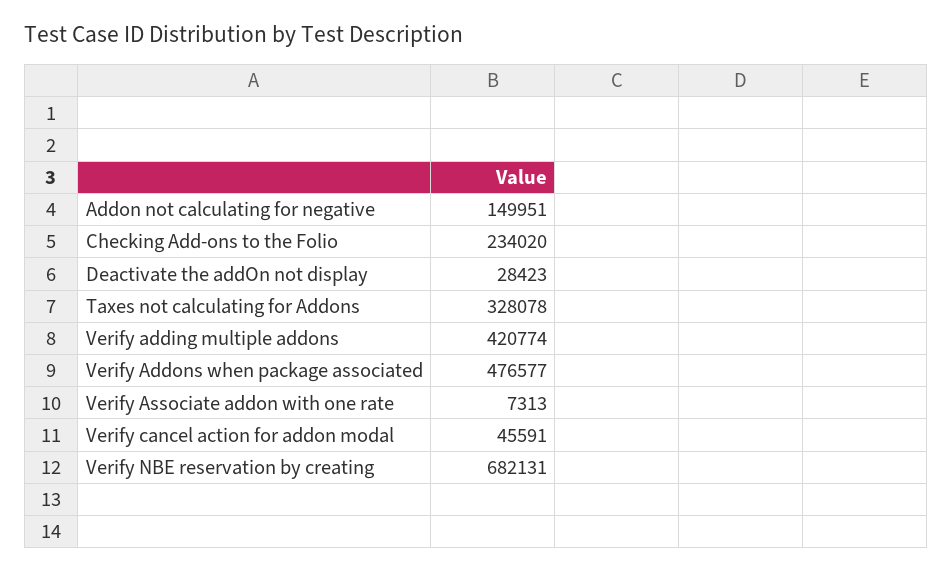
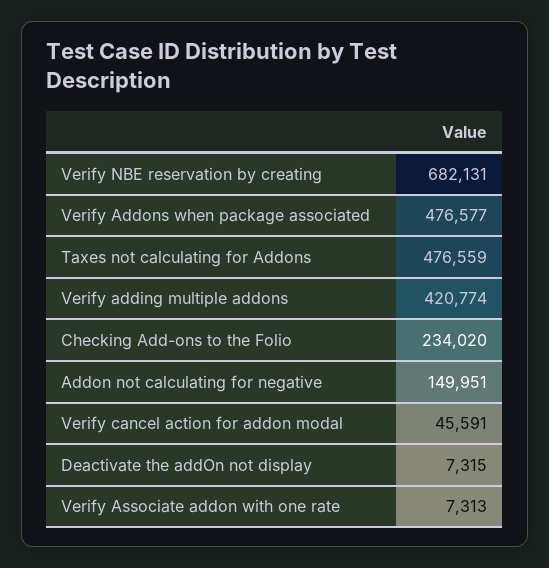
  {
    "Addon not calculating for negative": 149951,
    "Checking Add-ons to the Folio": 234020,
-   "Deactivate the addOn not display": 28423,
+   "Deactivate the addOn not display": 7315,
-   "Taxes not calculating for Addons": 328078,
+   "Taxes not calculating for Addons": 476559,
    "Verify adding multiple addons": 420774,
    "Verify Addons when package associated": 476577,
    "Verify Associate addon with one rate": 7313,
    "Verify cancel action for addon modal": 45591,
    "Verify NBE reservation by creating": 682131
  }

